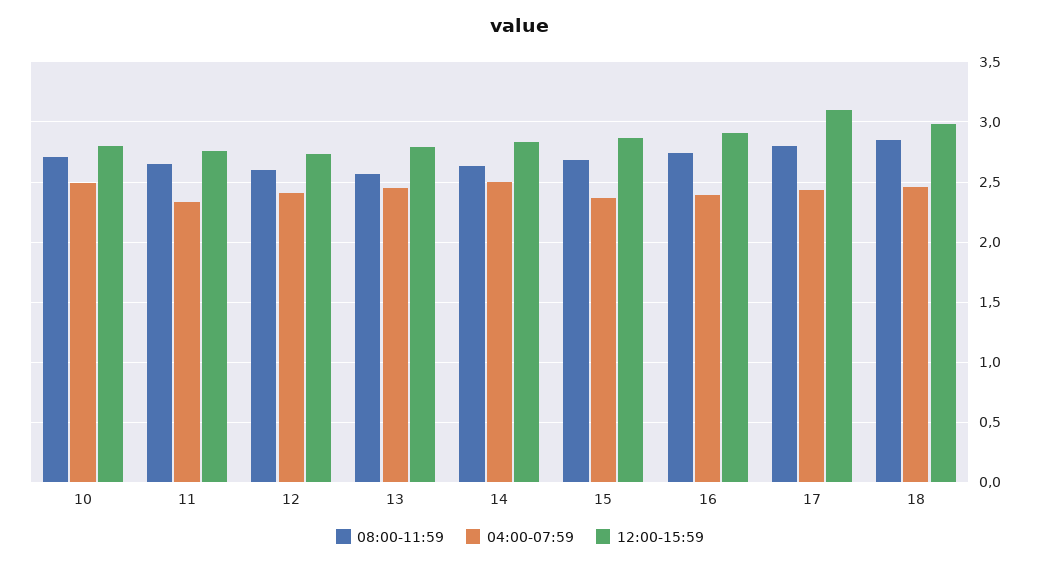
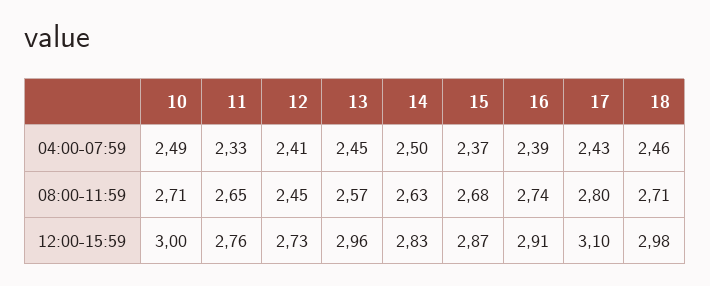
  {
    "08:00-11:59": {
      "10": 2.71,
      "11": 2.65,
-     "12": 2.6,
+     "12": 2.45,
      "13": 2.57,
      "14": 2.63,
      "15": 2.68,
      "16": 2.74,
      "17": 2.8,
-     "18": 2.85
+     "18": 2.71
    },
    "04:00-07:59": {
      "10": 2.49,
      "11": 2.33,
      "12": 2.41,
      "13": 2.45,
      "14": 2.5,
      "15": 2.37,
      "16": 2.39,
      "17": 2.43,
      "18": 2.46
    },
    "12:00-15:59": {
-     "10": 2.8,
+     "10": 3,
      "11": 2.76,
      "12": 2.73,
-     "13": 2.8,
+     "13": 2.96,
      "14": 2.83,
      "15": 2.87,
      "16": 2.91,
      "17": 3.1,
      "18": 2.98
    }
  }

